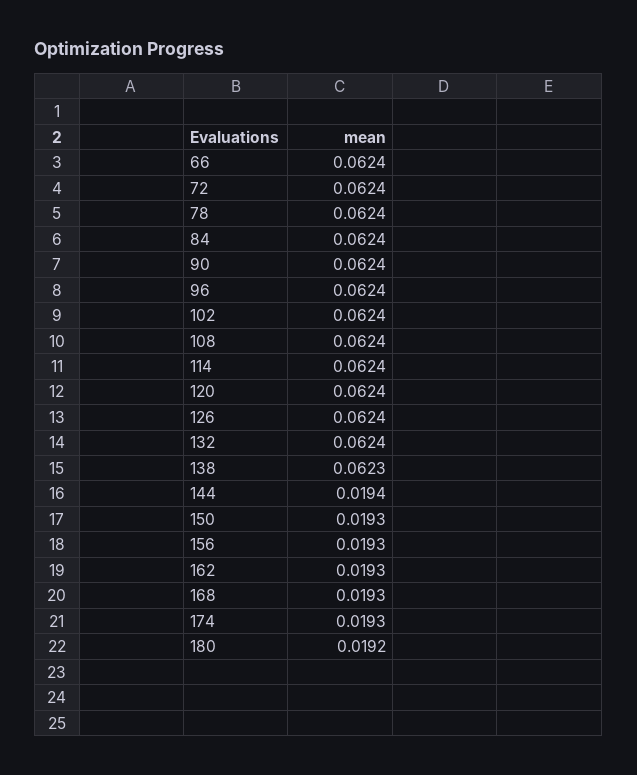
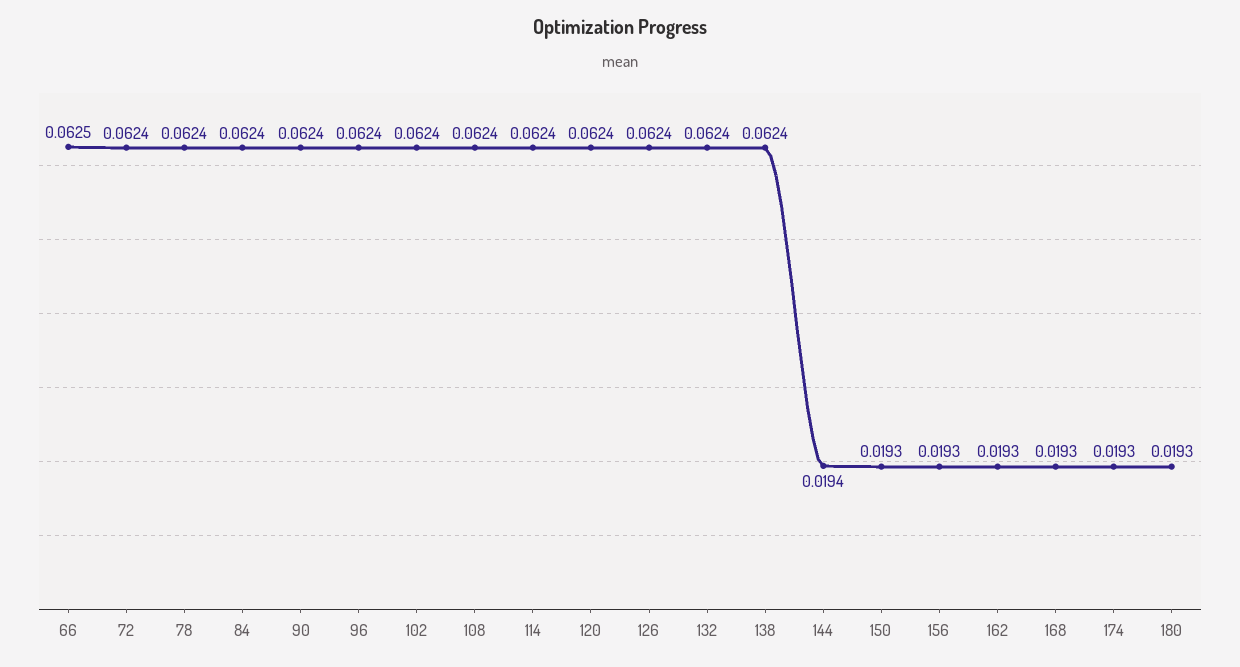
  {
-   "66": 0.0624,
+   "66": 0.0625,
    "72": 0.0624,
    "78": 0.0624,
    "84": 0.0624,
    "90": 0.0624,
    "96": 0.0624,
    "102": 0.0624,
    "108": 0.0624,
    "114": 0.0624,
    "120": 0.0624,
    "126": 0.0624,
    "132": 0.0624,
-   "138": 0.0623,
+   "138": 0.0624,
    "144": 0.0194,
    "150": 0.0193,
    "156": 0.0193,
    "162": 0.0193,
    "168": 0.0193,
    "174": 0.0193,
-   "180": 0.0192
+   "180": 0.0193
  }

